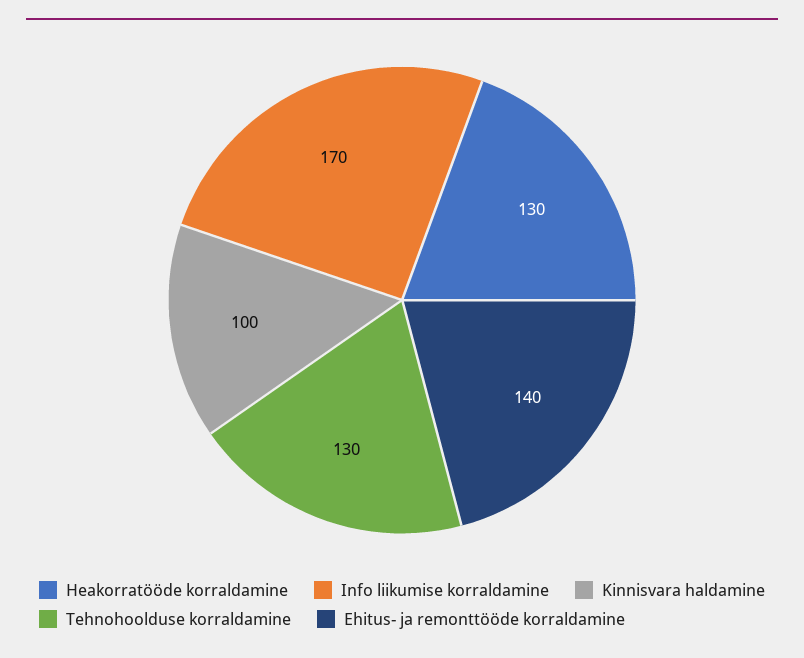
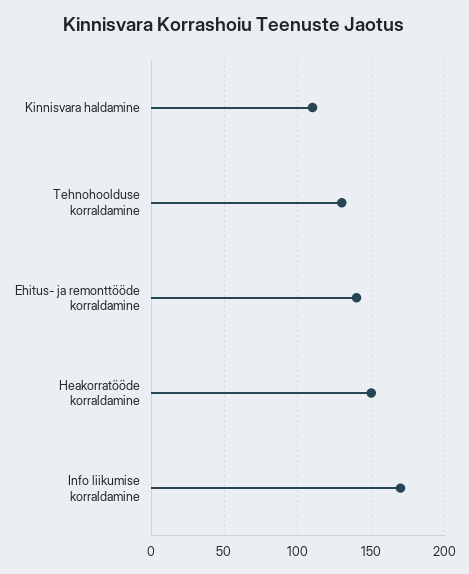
  {
-   "Heakorratööde korraldamine": 130,
+   "Heakorratööde korraldamine": 150,
    "Info liikumise korraldamine": 170,
-   "Kinnisvara haldamine": 100,
+   "Kinnisvara haldamine": 110,
    "Tehnohoolduse korraldamine": 130,
    "Ehitus- ja remonttööde korraldamine": 140
  }

